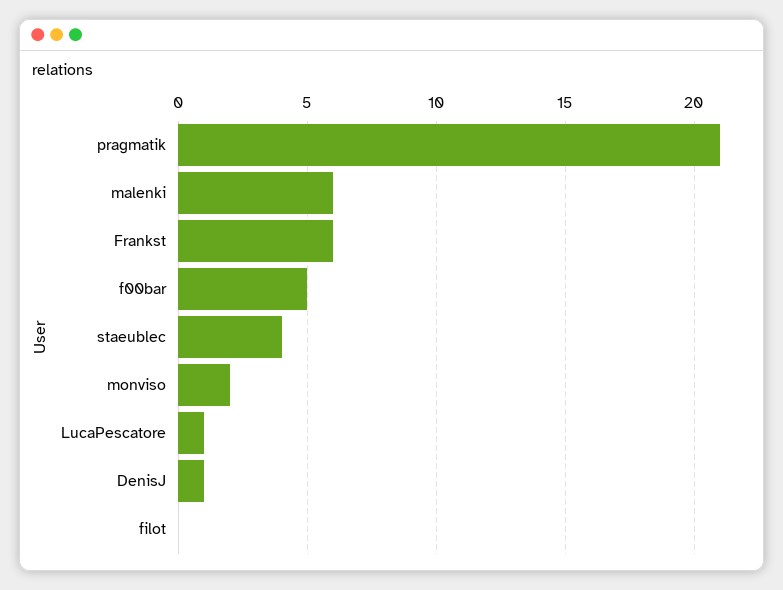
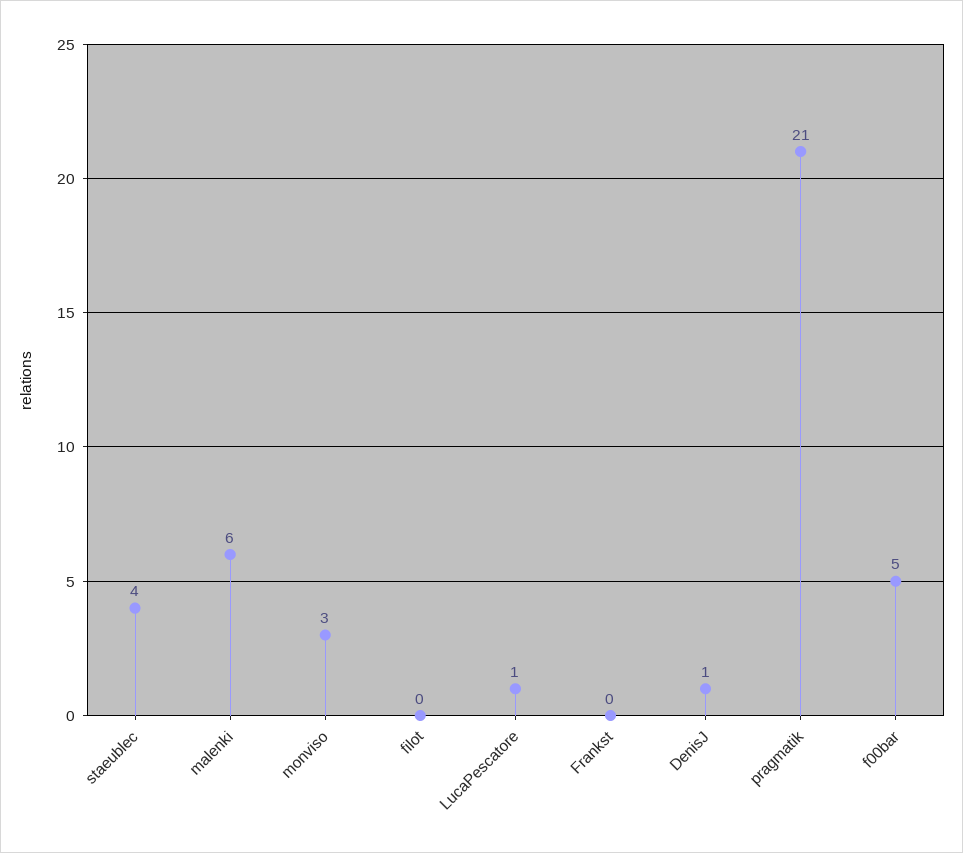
  {
    "pragmatik": 21,
    "malenki": 6,
-   "Frankst": 6,
+   "Frankst": 0,
    "f00bar": 5,
    "staeublec": 4,
-   "monviso": 2,
+   "monviso": 3,
    "LucaPescatore": 1,
    "DenisJ": 1,
    "filot": 0
  }

